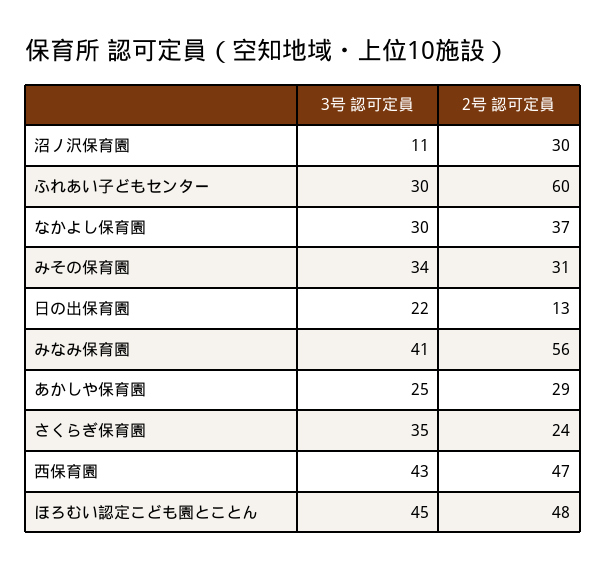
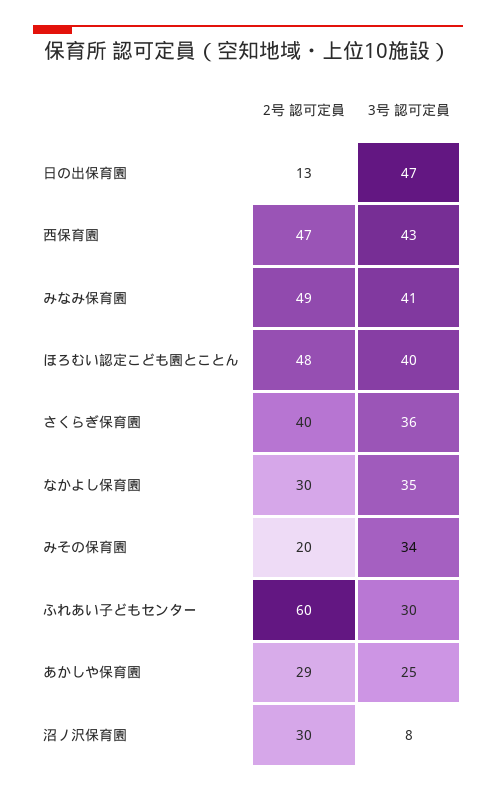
  {
    "3号 認可定員": {
-     "沼ノ沢保育園": 11,
+     "沼ノ沢保育園": 8,
      "ふれあい子どもセンター": 30,
-     "なかよし保育園": 30,
+     "なかよし保育園": 35,
      "みその保育園": 34,
-     "日の出保育園": 22,
+     "日の出保育園": 47,
      "みなみ保育園": 41,
      "あかしや保育園": 25,
-     "さくらぎ保育園": 35,
+     "さくらぎ保育園": 36,
      "西保育園": 43,
-     "ほろむい認定こども園とことん": 45
+     "ほろむい認定こども園とことん": 40
    },
    "2号 認可定員": {
      "沼ノ沢保育園": 30,
      "ふれあい子どもセンター": 60,
-     "なかよし保育園": 37,
+     "なかよし保育園": 30,
-     "みその保育園": 31,
+     "みその保育園": 20,
      "日の出保育園": 13,
-     "みなみ保育園": 56,
+     "みなみ保育園": 49,
      "あかしや保育園": 29,
-     "さくらぎ保育園": 24,
+     "さくらぎ保育園": 40,
      "西保育園": 47,
      "ほろむい認定こども園とことん": 48
    }
  }

